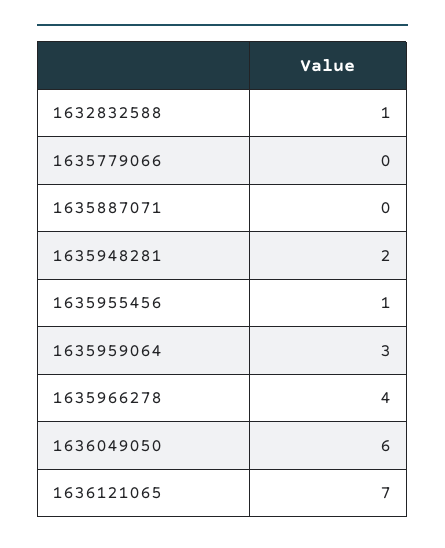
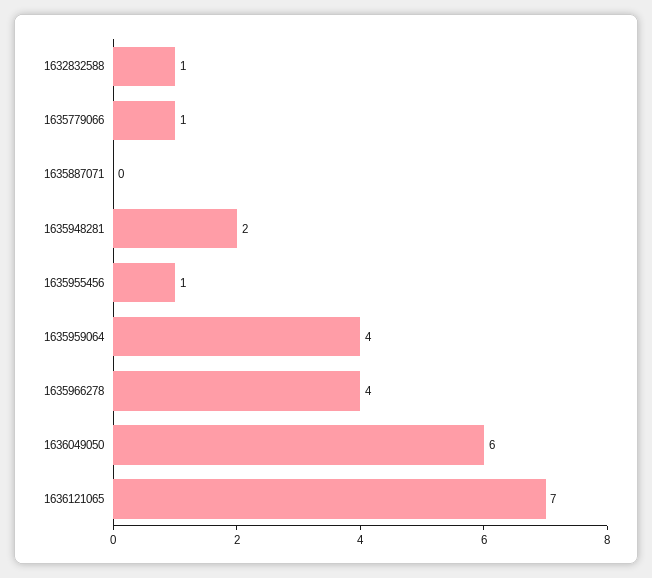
  {
    "1632832588": 1,
-   "1635779066": 0,
+   "1635779066": 1,
    "1635887071": 0,
    "1635948281": 2,
    "1635955456": 1,
-   "1635959064": 3,
+   "1635959064": 4,
    "1635966278": 4,
    "1636049050": 6,
    "1636121065": 7
  }

